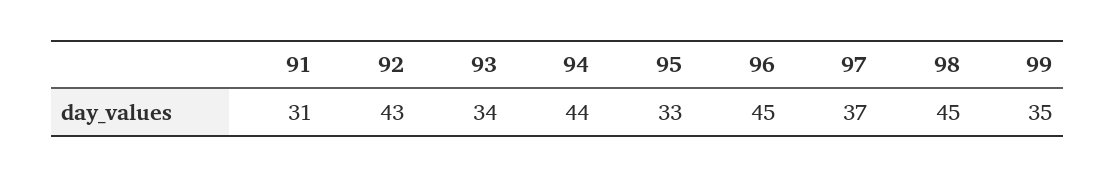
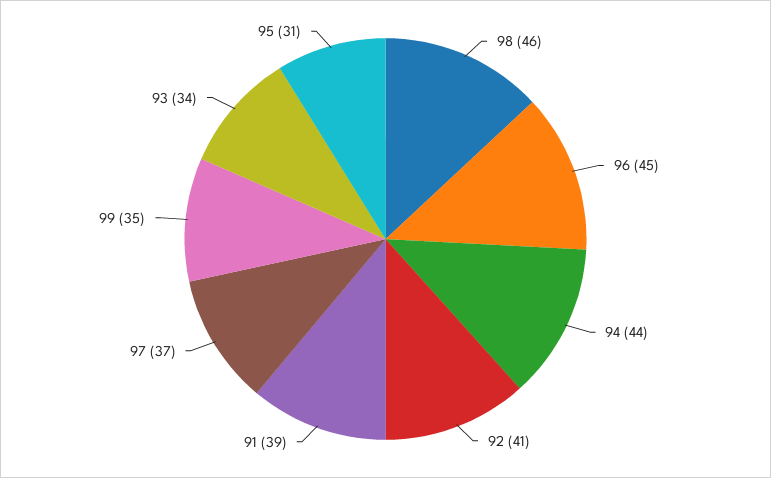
  {
-   "91": 31,
+   "91": 39,
-   "92": 43,
+   "92": 41,
    "93": 34,
    "94": 44,
-   "95": 33,
+   "95": 31,
    "96": 45,
    "97": 37,
-   "98": 45,
+   "98": 46,
    "99": 35
  }

